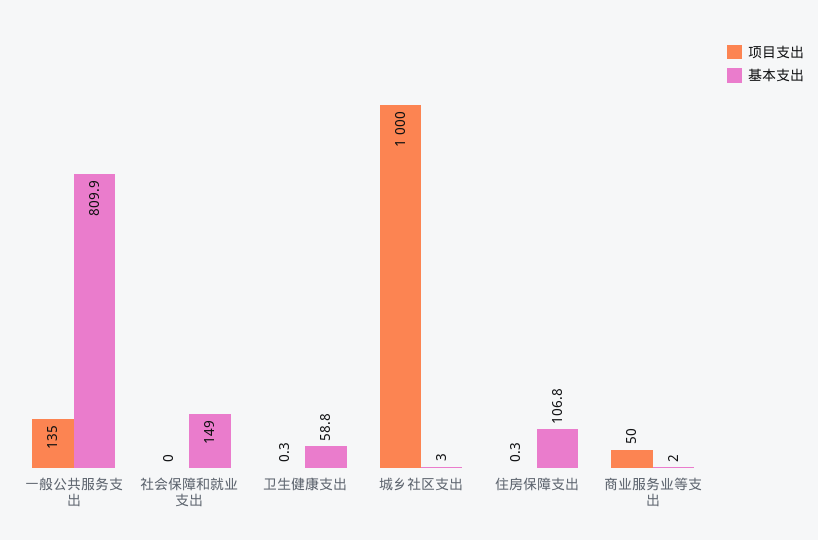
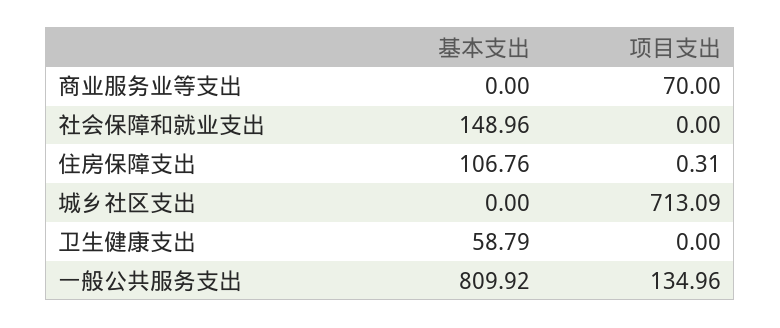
  {
    "项目支出": {
      "一般公共服务支出": 134.96,
      "社会保障和就业支出": 0,
-     "卫生健康支出": 0.3,
+     "卫生健康支出": 0,
-     "城乡社区支出": 1000,
+     "城乡社区支出": 713.09,
      "住房保障支出": 0.31,
-     "商业服务业等支出": 50
+     "商业服务业等支出": 70
    },
    "基本支出": {
      "一般公共服务支出": 809.92,
      "社会保障和就业支出": 148.96,
      "卫生健康支出": 58.79,
-     "城乡社区支出": 3,
+     "城乡社区支出": 0,
      "住房保障支出": 106.76,
-     "商业服务业等支出": 2
+     "商业服务业等支出": 0
    }
  }

